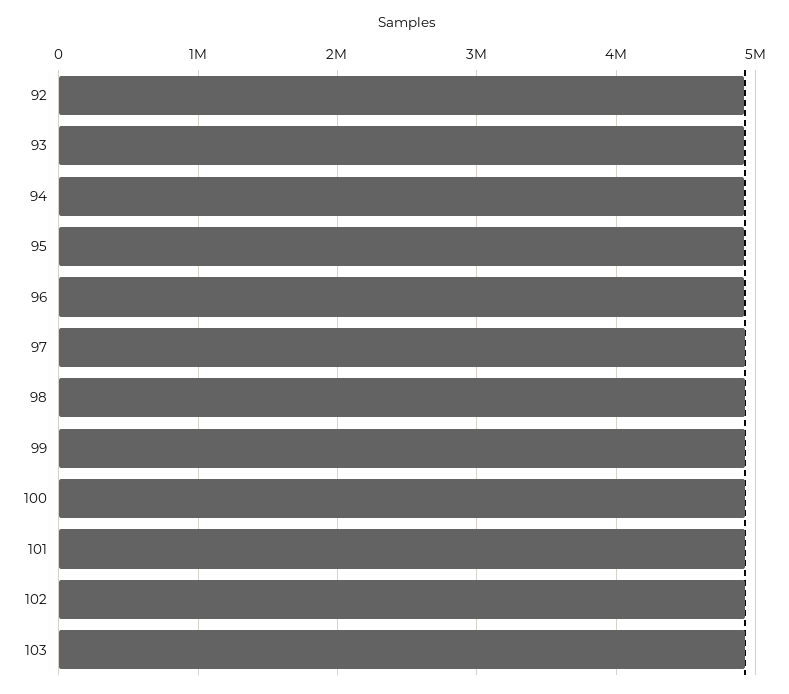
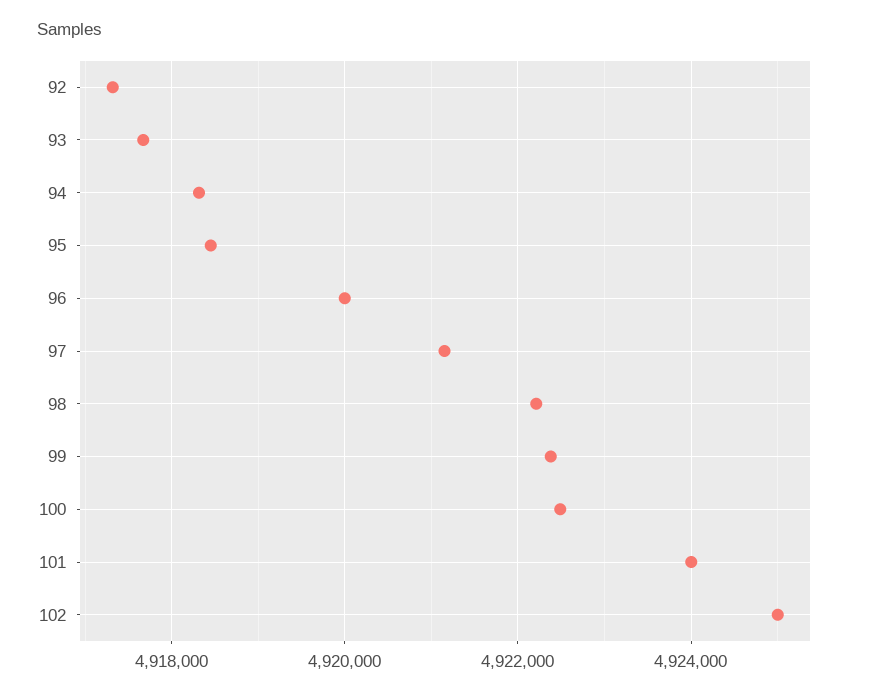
  {
    "92": 4917400,
    "93": 4917600,
    "94": 4918400,
    "95": 4918400,
    "96": 4920000,
    "97": 4921200,
    "98": 4922200,
    "99": 4922400,
    "100": 4922400,
    "101": 4924000,
-   "102": 4925000,
+   "102": 4925000
-   "103": 4900000
  }

